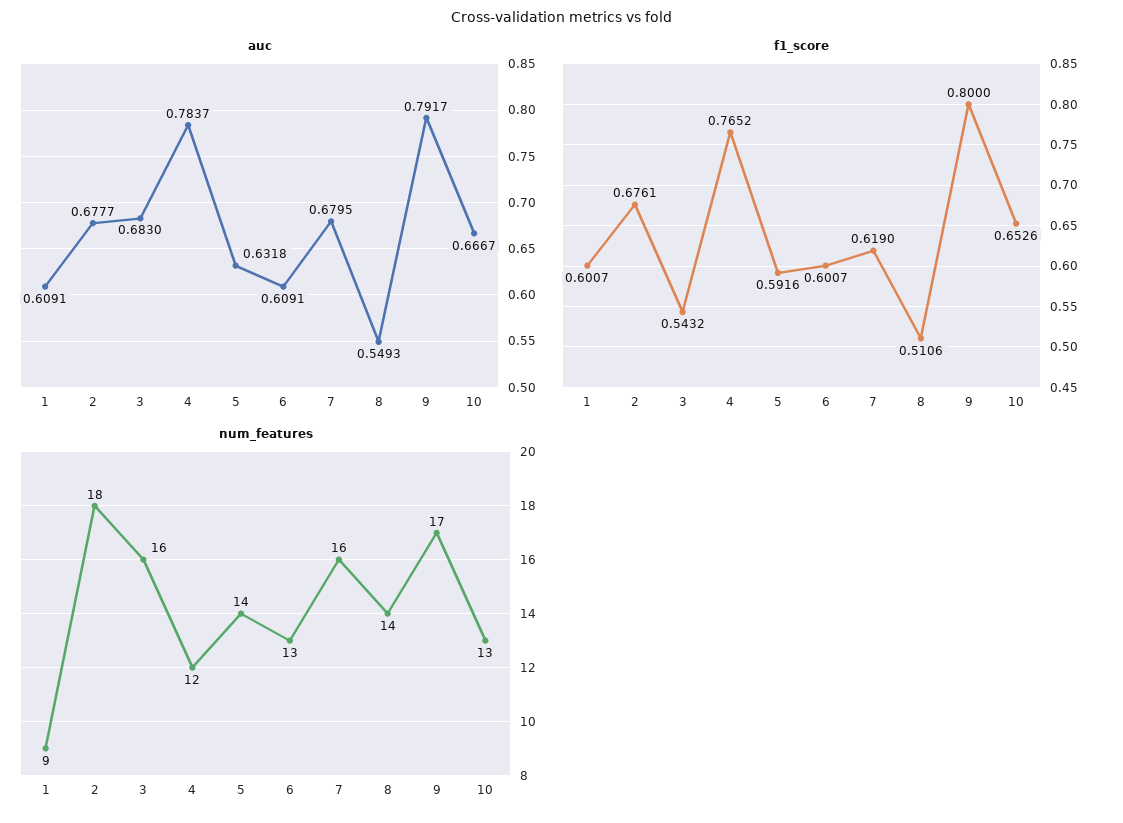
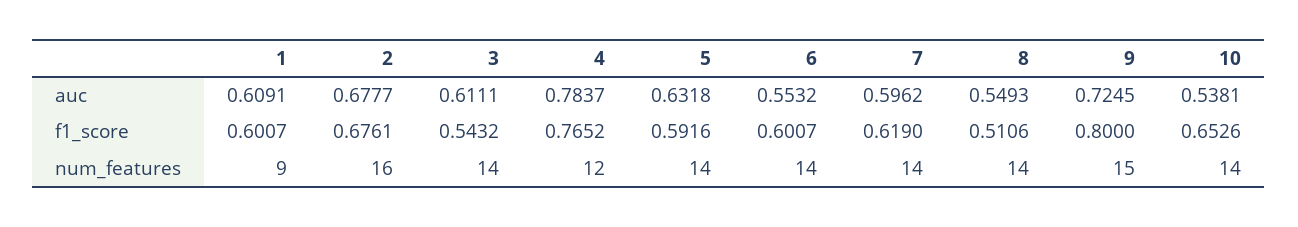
  {
    "auc": {
      "1": 0.6091,
      "2": 0.6777,
-     "3": 0.683,
+     "3": 0.6111,
      "4": 0.7837,
      "5": 0.6318,
-     "6": 0.6091,
+     "6": 0.5532,
-     "7": 0.6795,
+     "7": 0.5962,
      "8": 0.5493,
-     "9": 0.7917,
+     "9": 0.7245,
-     "10": 0.6667
+     "10": 0.5381
    },
    "f1_score": {
      "1": 0.6007,
      "2": 0.6761,
      "3": 0.5432,
      "4": 0.7652,
      "5": 0.5916,
      "6": 0.6007,
      "7": 0.619,
      "8": 0.5106,
      "9": 0.8,
      "10": 0.6526
    },
    "num_features": {
      "1": 9,
-     "2": 18,
+     "2": 16,
-     "3": 16,
+     "3": 14,
      "4": 12,
      "5": 14,
-     "6": 13,
+     "6": 14,
-     "7": 16,
+     "7": 14,
      "8": 14,
-     "9": 17,
+     "9": 15,
-     "10": 13
+     "10": 14
    }
  }

